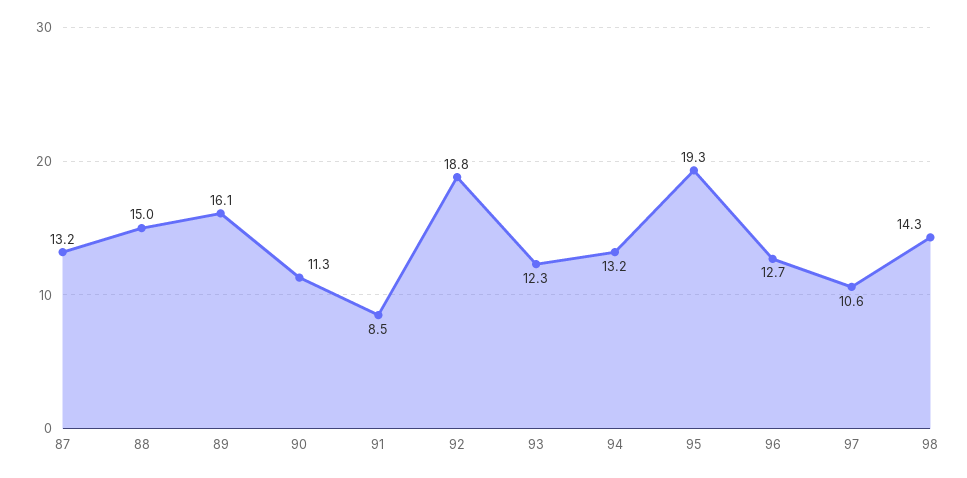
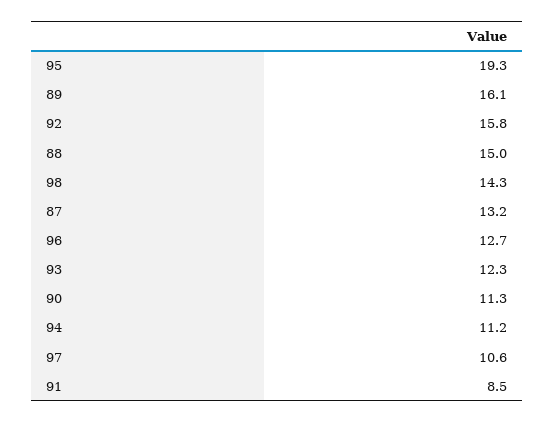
  {
    "87": 13.2,
    "88": 15,
    "89": 16.1,
    "90": 11.3,
    "91": 8.5,
-   "92": 18.8,
+   "92": 15.8,
    "93": 12.3,
-   "94": 13.2,
+   "94": 11.2,
    "95": 19.3,
    "96": 12.7,
    "97": 10.6,
    "98": 14.3
  }

